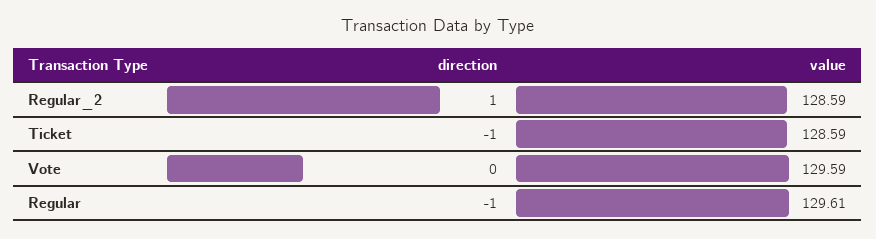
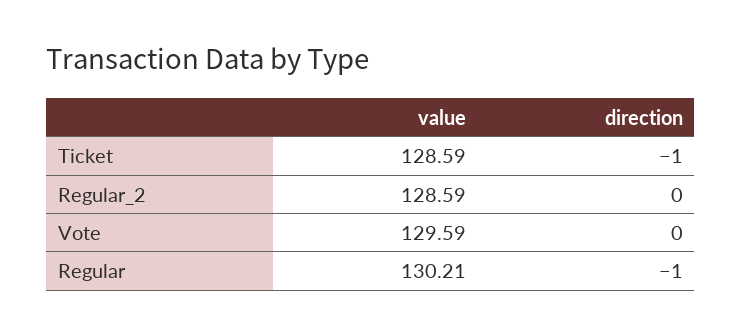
  {
    "direction": {
-     "Regular_2": 1,
+     "Regular_2": 0,
      "Ticket": -1,
      "Vote": 0,
      "Regular": -1
    },
    "value": {
      "Regular_2": 128.59,
      "Ticket": 128.59,
      "Vote": 129.59,
-     "Regular": 129.61
+     "Regular": 130.21
    }
  }

